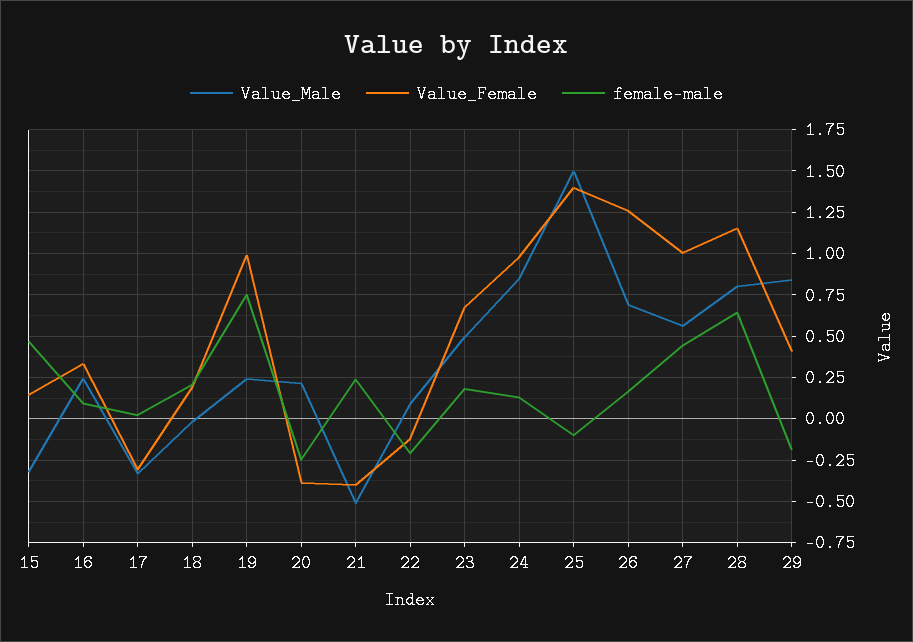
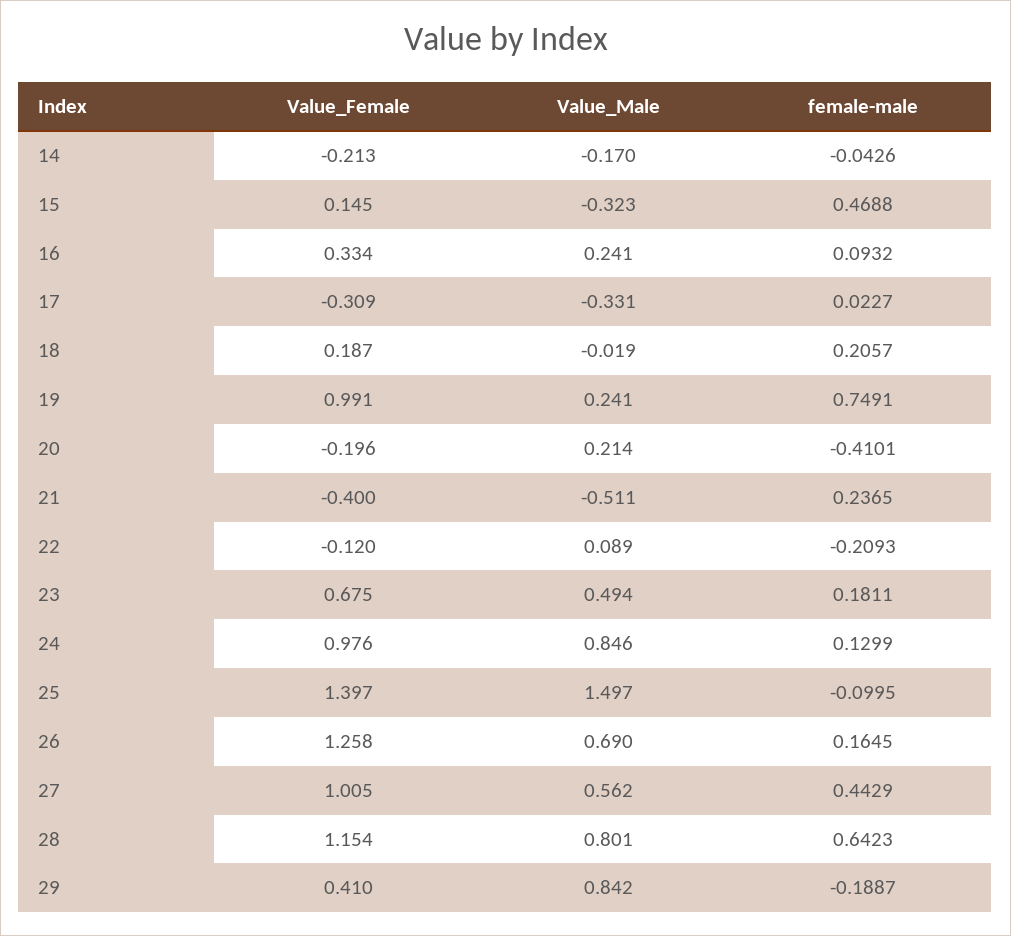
  {
    "Value_Male": {
      "15": -0.323,
      "16": 0.241,
      "17": -0.331,
      "18": -0.019,
      "19": 0.241,
      "20": 0.214,
      "21": -0.511,
      "22": 0.089,
      "23": 0.494,
      "24": 0.846,
      "25": 1.497,
      "26": 0.69,
      "27": 0.562,
      "28": 0.801,
-     "29": 0.842
+     "29": 0.842,
+     "14": -0.17
    },
    "Value_Female": {
      "15": 0.145,
      "16": 0.334,
      "17": -0.309,
      "18": 0.187,
      "19": 0.991,
-     "20": -0.4,
+     "20": -0.196,
      "21": -0.4,
      "22": -0.12,
      "23": 0.675,
      "24": 0.976,
      "25": 1.397,
      "26": 1.258,
      "27": 1.005,
      "28": 1.154,
-     "29": 0.41
+     "29": 0.41,
+     "14": -0.213
    },
    "female-male": {
      "15": 0.4688,
      "16": 0.0932,
      "17": 0.0227,
      "18": 0.2057,
      "19": 0.7491,
-     "20": -0.25,
+     "20": -0.4101,
      "21": 0.2365,
      "22": -0.2093,
      "23": 0.1811,
      "24": 0.1299,
      "25": -0.0995,
      "26": 0.1645,
      "27": 0.4429,
      "28": 0.6423,
-     "29": -0.1887
+     "29": -0.1887,
+     "14": -0.0426
    }
  }

